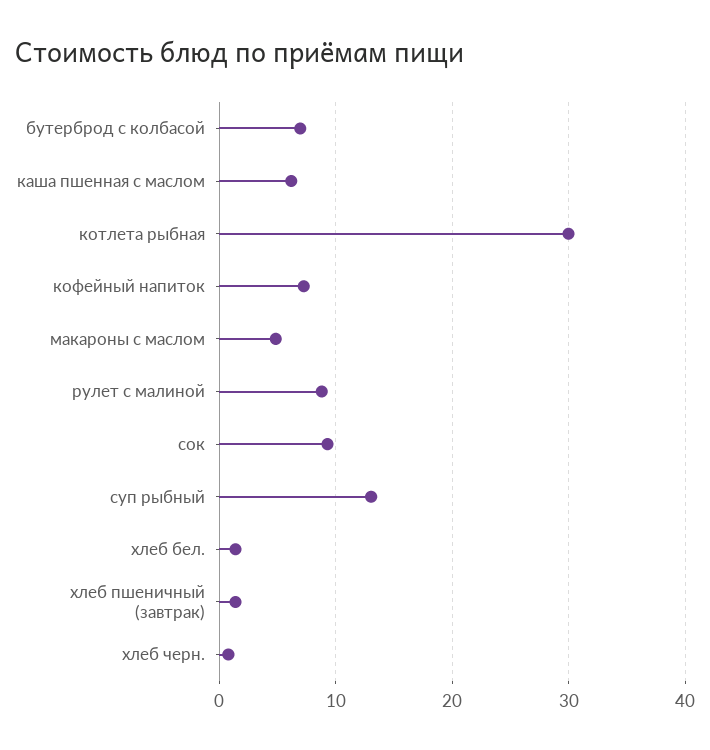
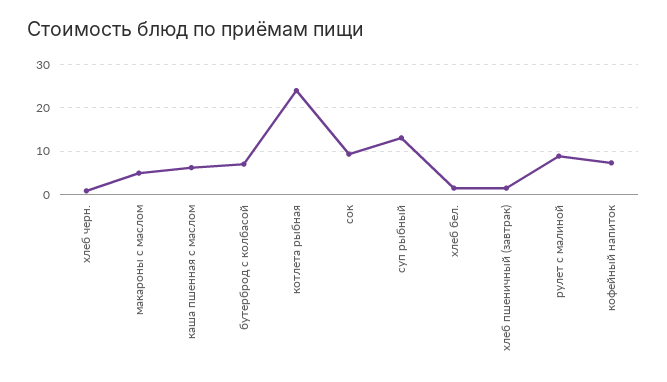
  {
    "бутерброд с колбасой": 7,
    "каша пшенная с маслом": 6,
-   "котлета рыбная": 30,
+   "котлета рыбная": 24,
    "кофейный напиток": 7,
    "макароны с маслом": 5,
    "рулет с малиной": 9,
    "сок": 9,
    "суп рыбный": 13,
    "хлеб бел.": 1,
    "хлеб пшеничный (завтрак)": 1,
    "хлеб черн.": 1
  }

